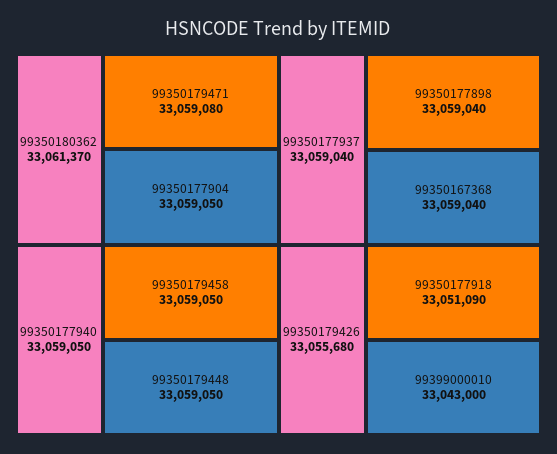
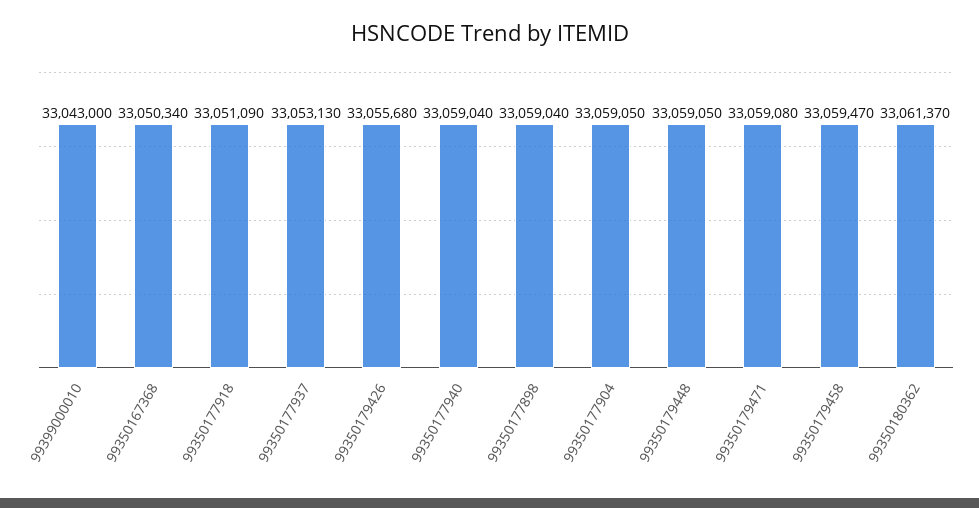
  {
    "99350180362": 33061370,
    "99350179471": 33059080,
    "99350177904": 33059050,
-   "99350177940": 33059050,
+   "99350177940": 33059040,
-   "99350179458": 33059050,
+   "99350179458": 33059470,
    "99350179448": 33059050,
-   "99350177937": 33059040,
+   "99350177937": 33053130,
    "99350177898": 33059040,
-   "99350167368": 33059040,
+   "99350167368": 33050340,
    "99350179426": 33055680,
    "99350177918": 33051090,
    "99399000010": 33043000
  }

